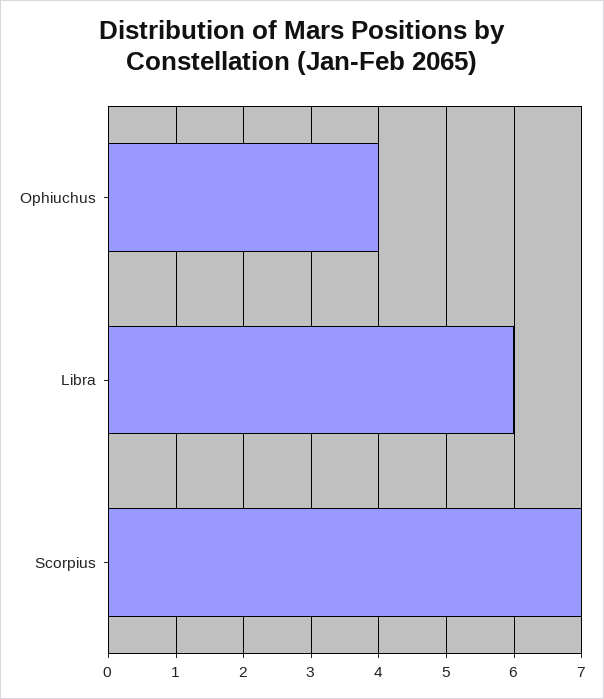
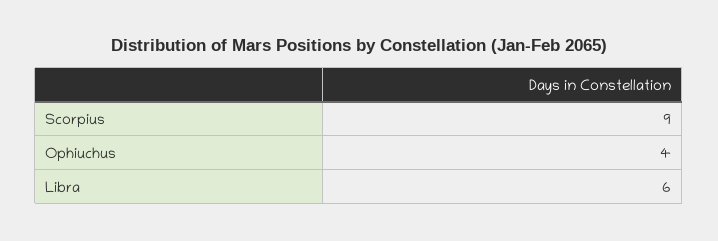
  {
    "Ophiuchus": 4,
    "Libra": 6,
-   "Scorpius": 7
+   "Scorpius": 9
  }

